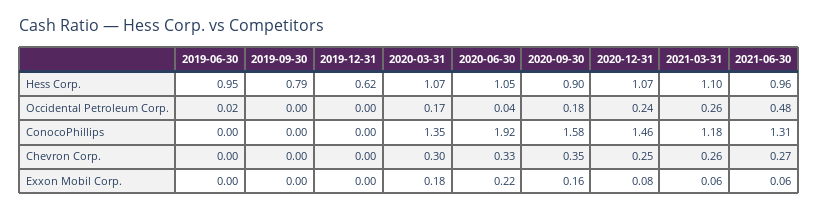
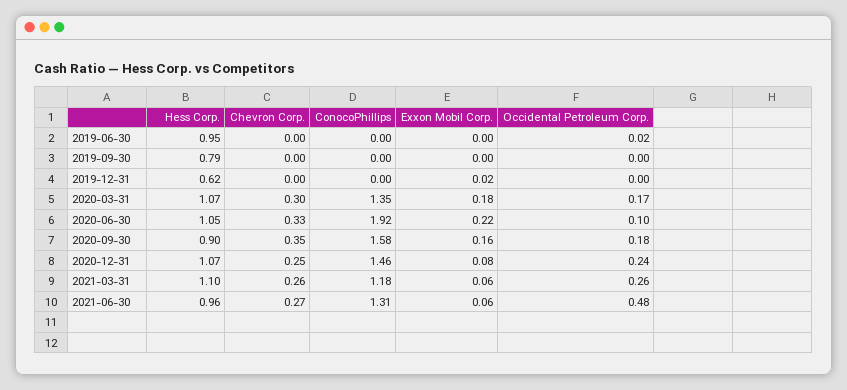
  {
    "2019-06-30": {
      "Hess Corp.": 0.95,
      "Occidental Petroleum Corp.": 0.02,
      "ConocoPhillips": 0,
      "Chevron Corp.": 0,
      "Exxon Mobil Corp.": 0
    },
    "2019-09-30": {
      "Hess Corp.": 0.79,
      "Occidental Petroleum Corp.": 0,
      "ConocoPhillips": 0,
      "Chevron Corp.": 0,
      "Exxon Mobil Corp.": 0
    },
    "2019-12-31": {
      "Hess Corp.": 0.62,
      "Occidental Petroleum Corp.": 0,
      "ConocoPhillips": 0,
      "Chevron Corp.": 0,
-     "Exxon Mobil Corp.": 0
+     "Exxon Mobil Corp.": 0.02
    },
    "2020-03-31": {
      "Hess Corp.": 1.07,
      "Occidental Petroleum Corp.": 0.17,
      "ConocoPhillips": 1.35,
      "Chevron Corp.": 0.3,
      "Exxon Mobil Corp.": 0.18
    },
    "2020-06-30": {
      "Hess Corp.": 1.05,
-     "Occidental Petroleum Corp.": 0.04,
+     "Occidental Petroleum Corp.": 0.1,
      "ConocoPhillips": 1.92,
      "Chevron Corp.": 0.33,
      "Exxon Mobil Corp.": 0.22
    },
    "2020-09-30": {
      "Hess Corp.": 0.9,
      "Occidental Petroleum Corp.": 0.18,
      "ConocoPhillips": 1.58,
      "Chevron Corp.": 0.35,
      "Exxon Mobil Corp.": 0.16
    },
    "2020-12-31": {
      "Hess Corp.": 1.07,
      "Occidental Petroleum Corp.": 0.24,
      "ConocoPhillips": 1.46,
      "Chevron Corp.": 0.25,
      "Exxon Mobil Corp.": 0.08
    },
    "2021-03-31": {
      "Hess Corp.": 1.1,
      "Occidental Petroleum Corp.": 0.26,
      "ConocoPhillips": 1.18,
      "Chevron Corp.": 0.26,
      "Exxon Mobil Corp.": 0.06
    },
    "2021-06-30": {
      "Hess Corp.": 0.96,
      "Occidental Petroleum Corp.": 0.48,
      "ConocoPhillips": 1.31,
      "Chevron Corp.": 0.27,
      "Exxon Mobil Corp.": 0.06
    }
  }

